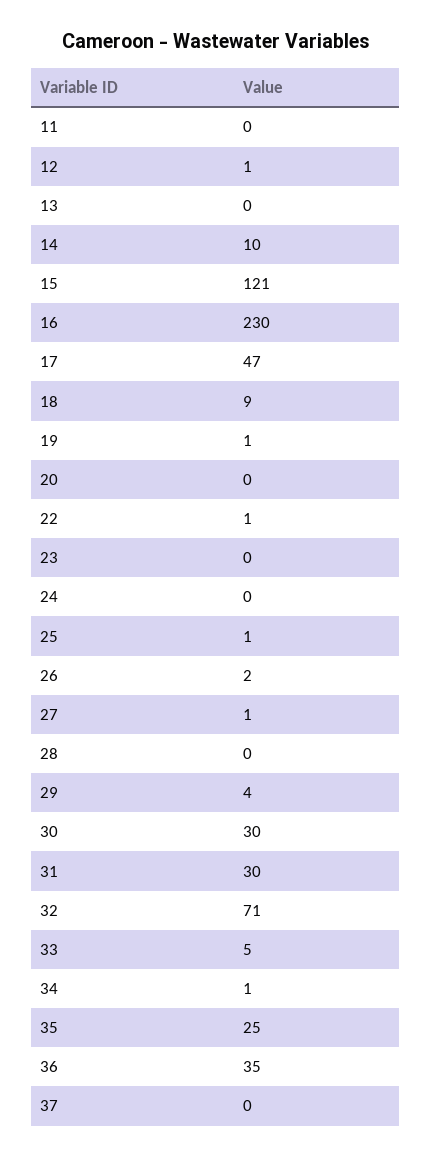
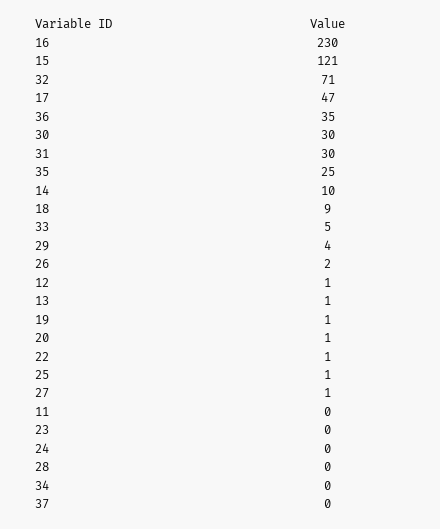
  {
    "11": 0,
    "12": 1,
-   "13": 0,
+   "13": 1,
    "14": 10,
    "15": 121,
    "16": 230,
    "17": 47,
    "18": 9,
    "19": 1,
-   "20": 0,
+   "20": 1,
    "22": 1,
    "23": 0,
    "24": 0,
    "25": 1,
    "26": 2,
    "27": 1,
    "28": 0,
    "29": 4,
    "30": 30,
    "31": 30,
    "32": 71,
    "33": 5,
-   "34": 1,
+   "34": 0,
    "35": 25,
    "36": 35,
    "37": 0
  }

